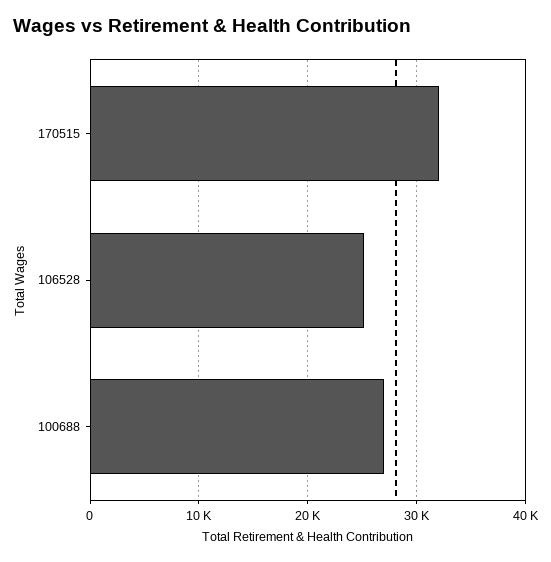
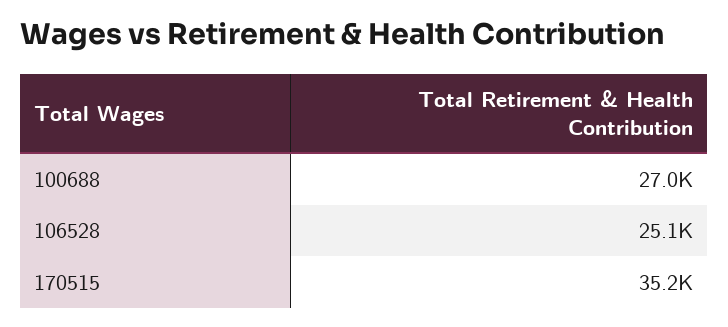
  {
-   "170515": 32000,
+   "170515": 35200,
    "106528": 25100,
    "100688": 27000
  }

